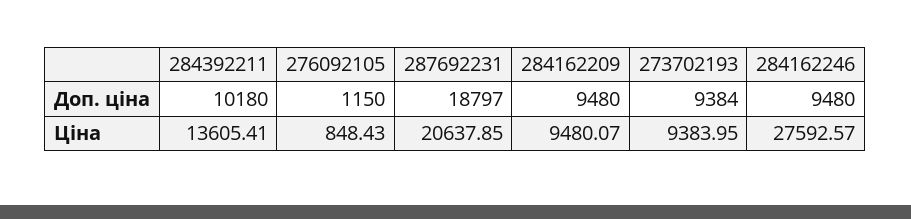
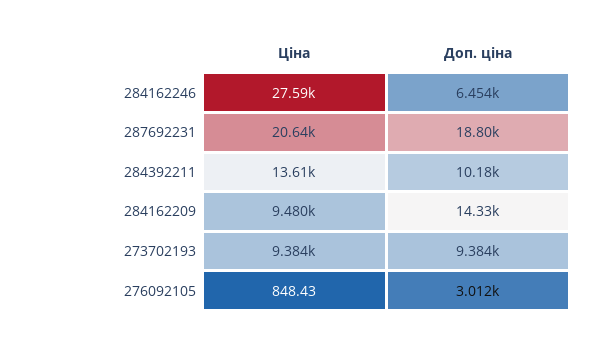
  {
    "284392211": {
      "Доп. ціна": 10180,
      "Ціна": 13605.41
    },
    "276092105": {
-     "Доп. ціна": 1150,
+     "Доп. ціна": 3012,
      "Ціна": 848.43
    },
    "287692231": {
      "Доп. ціна": 18797,
      "Ціна": 20637.85
    },
    "284162209": {
-     "Доп. ціна": 9480,
+     "Доп. ціна": 14330,
      "Ціна": 9480.07
    },
    "273702193": {
      "Доп. ціна": 9384,
      "Ціна": 9383.95
    },
    "284162246": {
-     "Доп. ціна": 9480,
+     "Доп. ціна": 6454,
      "Ціна": 27592.57
    }
  }

